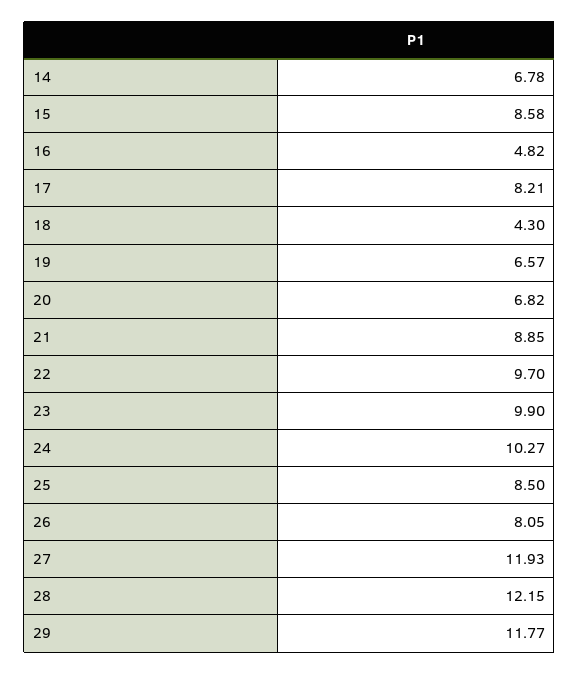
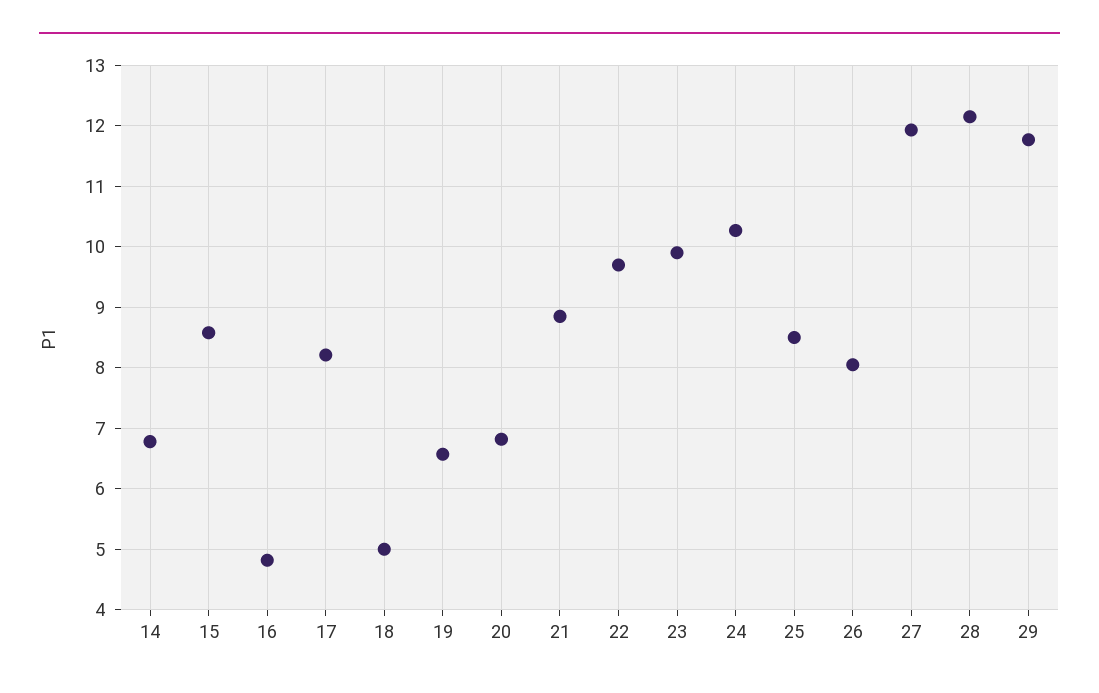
  {
    "14": 6.78,
    "15": 8.58,
    "16": 4.82,
    "17": 8.21,
-   "18": 4.3,
+   "18": 5,
    "19": 6.57,
    "20": 6.82,
    "21": 8.85,
    "22": 9.7,
    "23": 9.9,
    "24": 10.27,
    "25": 8.5,
    "26": 8.05,
    "27": 11.93,
    "28": 12.15,
    "29": 11.77
  }

